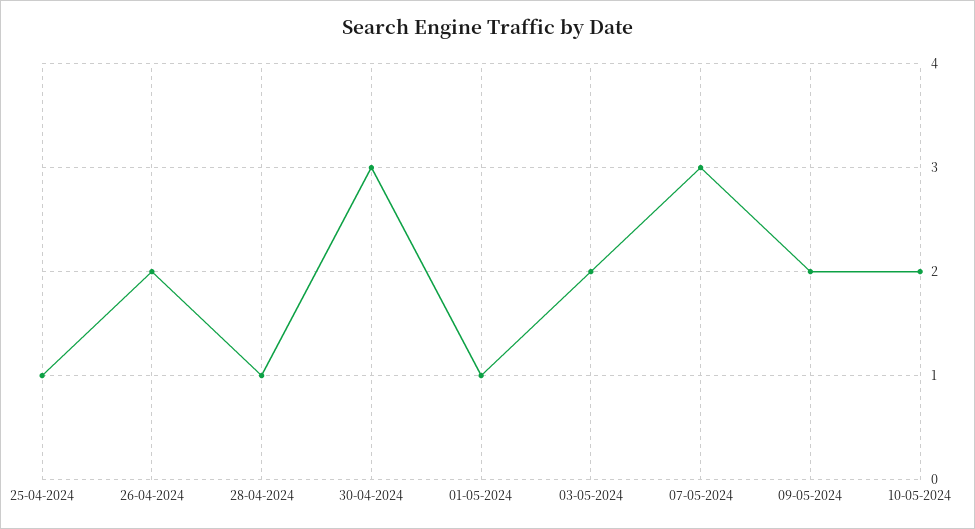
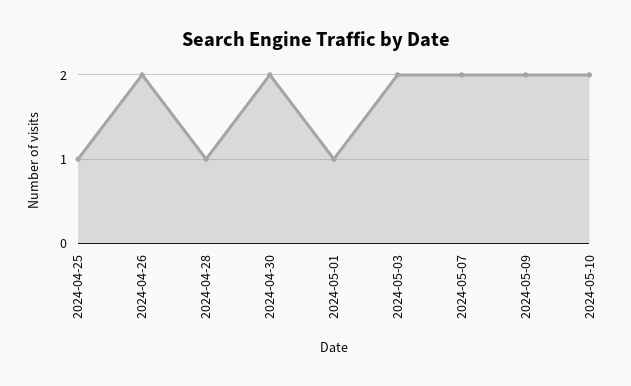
  {
    "25-04-2024": 1,
    "26-04-2024": 2,
    "28-04-2024": 1,
-   "30-04-2024": 3,
+   "30-04-2024": 2,
    "01-05-2024": 1,
    "03-05-2024": 2,
-   "07-05-2024": 3,
+   "07-05-2024": 2,
    "09-05-2024": 2,
    "10-05-2024": 2
  }

